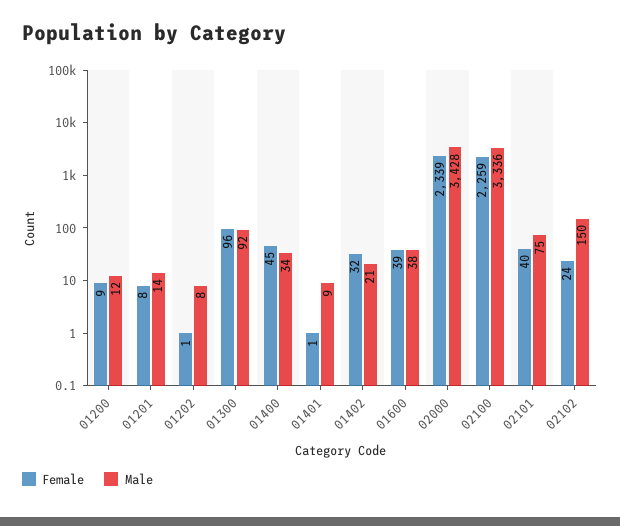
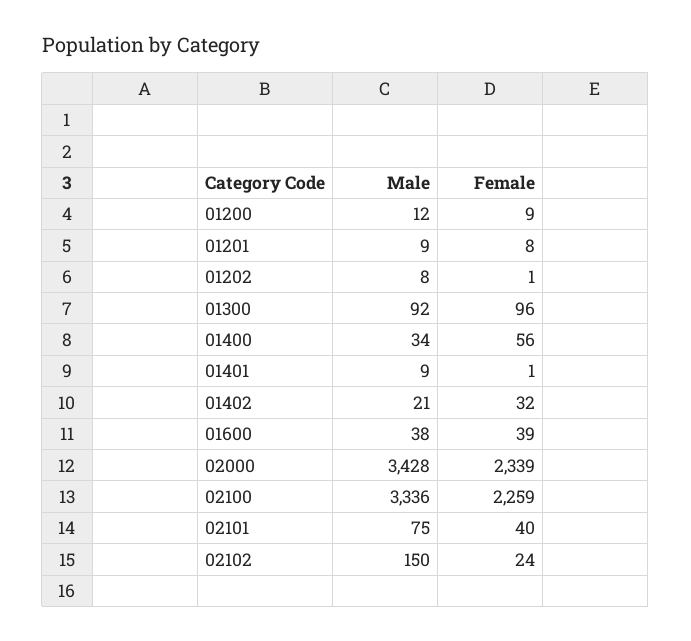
  {
    "Female": {
      "01200": 9,
      "01201": 8,
      "01202": 1,
      "01300": 96,
-     "01400": 45,
+     "01400": 56,
      "01401": 1,
      "01402": 32,
      "01600": 39,
      "02000": 2339,
      "02100": 2259,
      "02101": 40,
      "02102": 24
    },
    "Male": {
      "01200": 12,
-     "01201": 14,
+     "01201": 9,
      "01202": 8,
      "01300": 92,
      "01400": 34,
      "01401": 9,
      "01402": 21,
      "01600": 38,
      "02000": 3428,
      "02100": 3336,
      "02101": 75,
      "02102": 150
    }
  }

